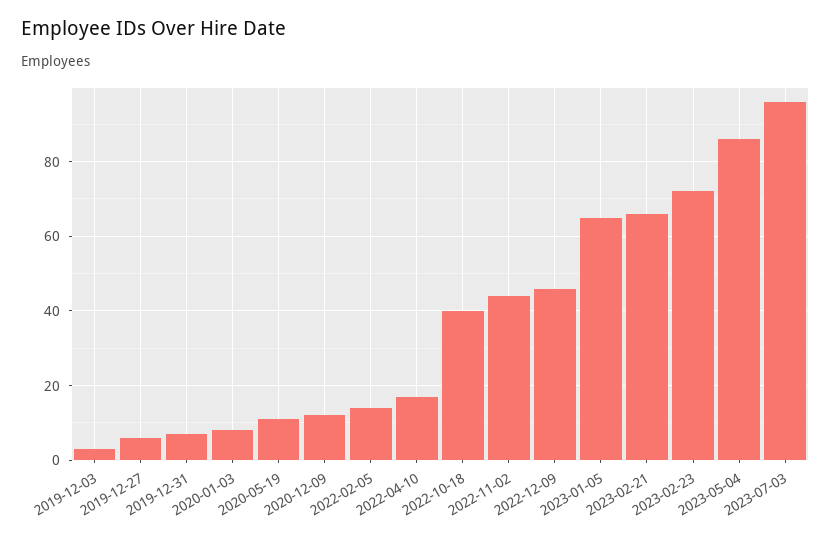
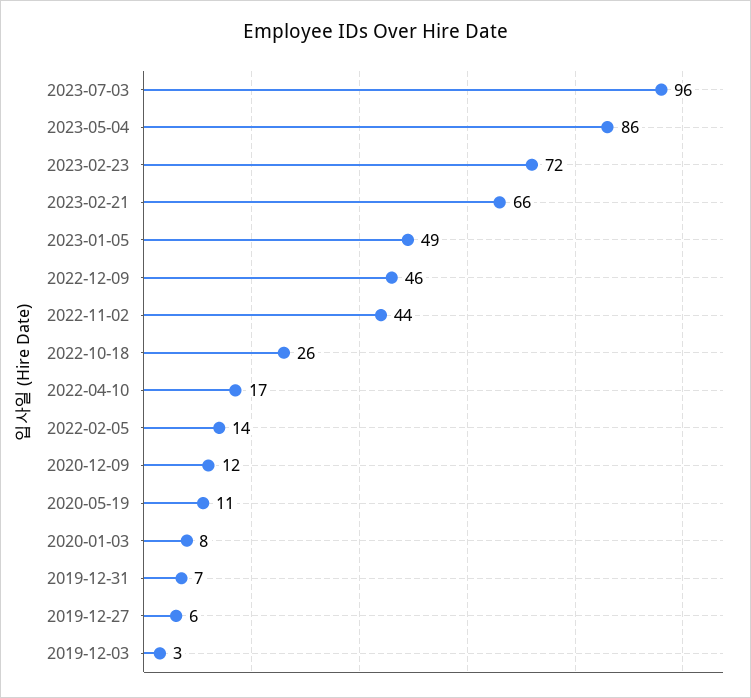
  {
    "2019-12-03": 3,
    "2019-12-27": 6,
    "2019-12-31": 7,
    "2020-01-03": 8,
    "2020-05-19": 11,
    "2020-12-09": 12,
    "2022-02-05": 14,
    "2022-04-10": 17,
-   "2022-10-18": 40,
+   "2022-10-18": 26,
    "2022-11-02": 44,
    "2022-12-09": 46,
-   "2023-01-05": 65,
+   "2023-01-05": 49,
    "2023-02-21": 66,
    "2023-02-23": 72,
    "2023-05-04": 86,
    "2023-07-03": 96
  }

